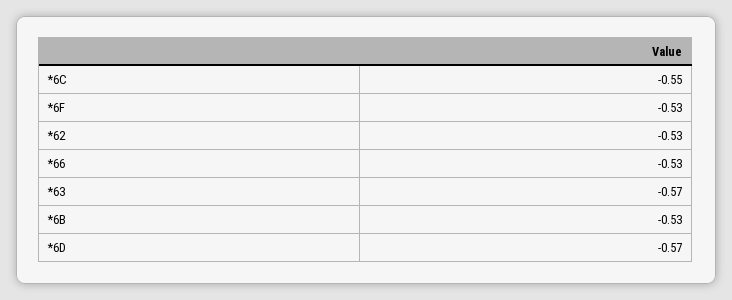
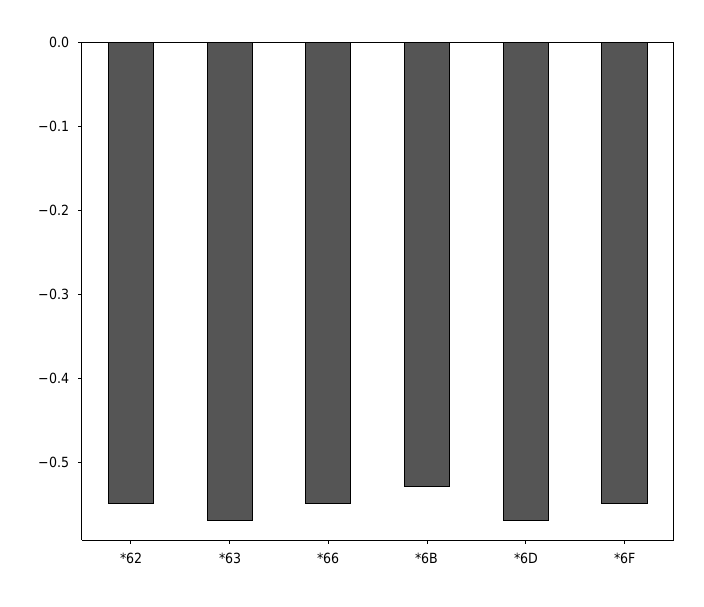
  {
-   "*6C": -0.55,
-   "*6F": -0.53,
+   "*6F": -0.55,
-   "*62": -0.53,
+   "*62": -0.55,
-   "*66": -0.53,
+   "*66": -0.55,
    "*63": -0.57,
    "*6B": -0.53,
    "*6D": -0.57
  }

